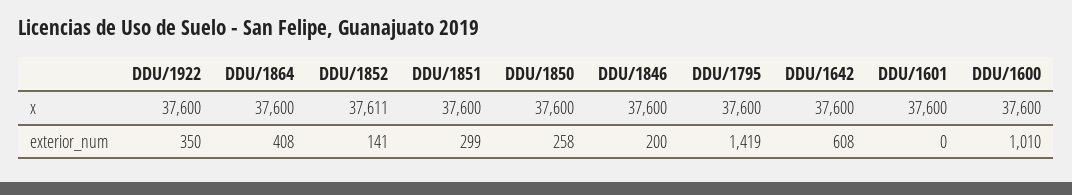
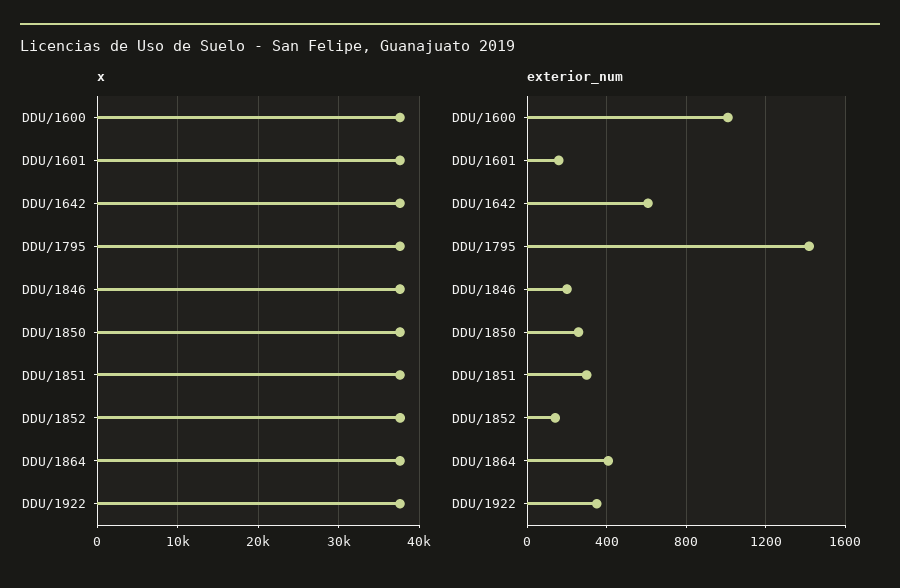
  {
    "x": {
      "DDU/1922": 37600,
      "DDU/1864": 37600,
      "DDU/1852": 37611,
      "DDU/1851": 37600,
      "DDU/1850": 37600,
      "DDU/1846": 37600,
      "DDU/1795": 37600,
      "DDU/1642": 37600,
      "DDU/1601": 37600,
      "DDU/1600": 37600
    },
    "exterior_num": {
      "DDU/1922": 350,
      "DDU/1864": 408,
      "DDU/1852": 141,
      "DDU/1851": 299,
      "DDU/1850": 258,
      "DDU/1846": 200,
      "DDU/1795": 1419,
      "DDU/1642": 608,
-     "DDU/1601": 0,
+     "DDU/1601": 150,
      "DDU/1600": 1010
    }
  }

